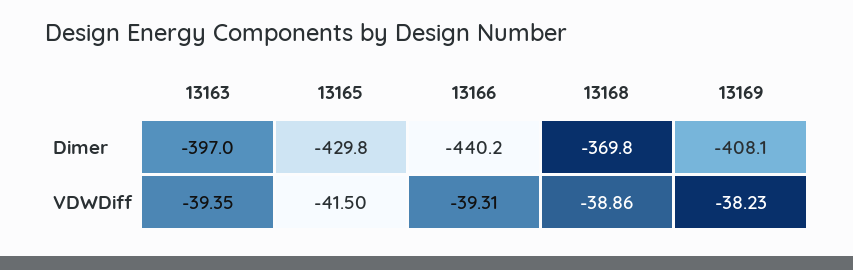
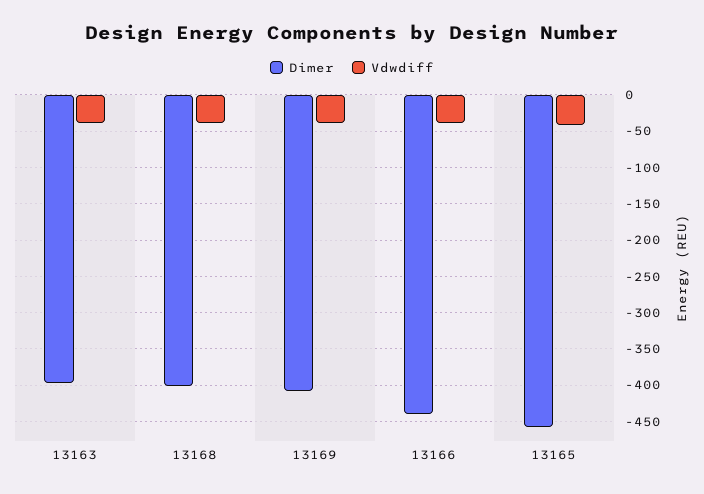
  {
    "Dimer": {
      "13163": -397,
-     "13165": -429.8,
+     "13165": -460,
      "13166": -440.2,
-     "13168": -369.8,
+     "13168": -400,
      "13169": -408.1
    },
    "VDWDiff": {
      "13163": -39.35,
      "13165": -41.5,
      "13166": -39.31,
      "13168": -38.86,
      "13169": -38.23
    }
  }

